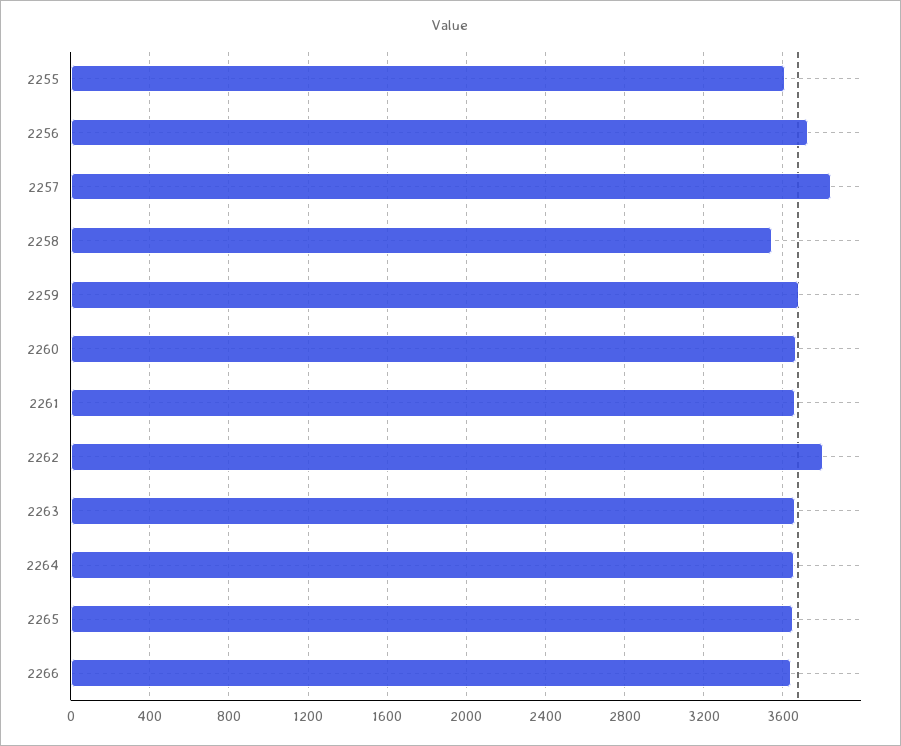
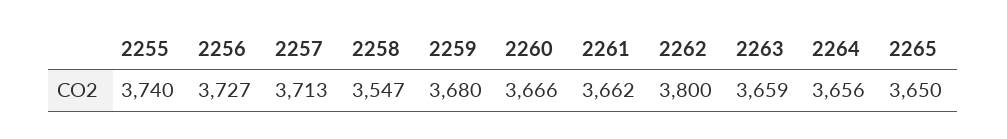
  {
-   "2255": 3600,
+   "2255": 3740,
    "2256": 3727,
-   "2257": 3850,
+   "2257": 3713,
    "2258": 3547,
    "2259": 3680,
    "2260": 3666,
    "2261": 3662,
    "2262": 3800,
    "2263": 3659,
    "2264": 3656,
-   "2265": 3650,
+   "2265": 3650
-   "2266": 3650
  }

